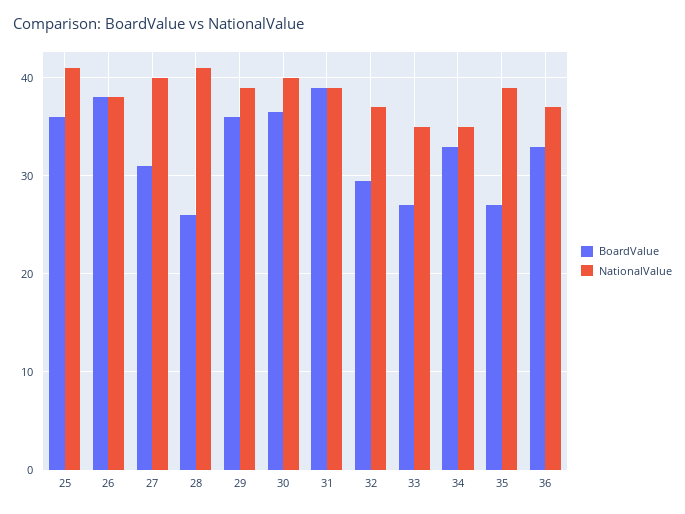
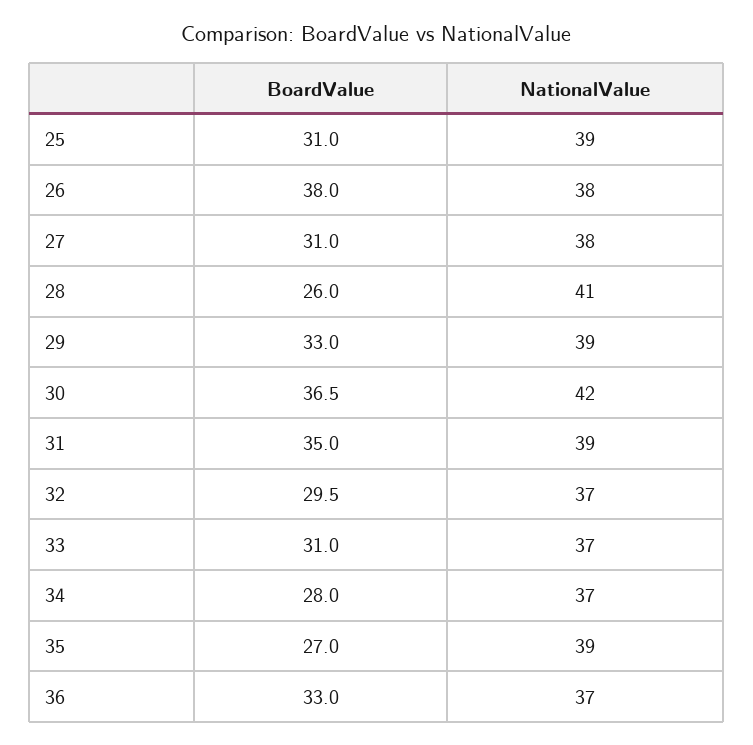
  {
    "BoardValue": {
-     "25": 36,
+     "25": 31,
      "26": 38,
      "27": 31,
      "28": 26,
-     "29": 36,
+     "29": 33,
      "30": 36.5,
-     "31": 39,
+     "31": 35,
      "32": 29.5,
-     "33": 27,
+     "33": 31,
-     "34": 33,
+     "34": 28,
      "35": 27,
      "36": 33
    },
    "NationalValue": {
-     "25": 41,
+     "25": 39,
      "26": 38,
-     "27": 40,
+     "27": 38,
      "28": 41,
      "29": 39,
-     "30": 40,
+     "30": 42,
      "31": 39,
      "32": 37,
-     "33": 35,
+     "33": 37,
-     "34": 35,
+     "34": 37,
      "35": 39,
      "36": 37
    }
  }

